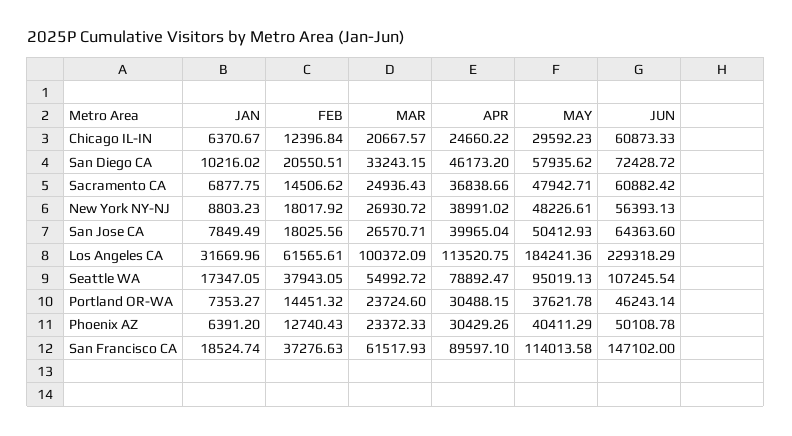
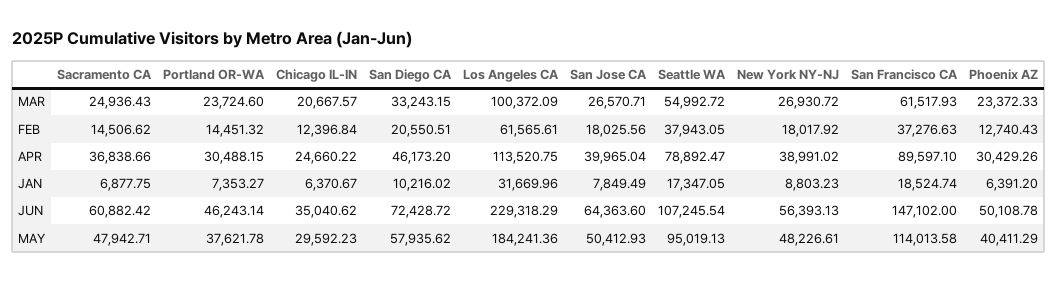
  {
    "JAN": {
      "Chicago IL-IN": 6370.67,
      "San Diego CA": 10216.02,
      "Sacramento CA": 6877.75,
      "New York NY-NJ": 8803.23,
      "San Jose CA": 7849.49,
      "Los Angeles CA": 31669.96,
      "Seattle WA": 17347.05,
      "Portland OR-WA": 7353.27,
      "Phoenix AZ": 6391.2,
      "San Francisco CA": 18524.74
    },
    "FEB": {
      "Chicago IL-IN": 12396.84,
      "San Diego CA": 20550.51,
      "Sacramento CA": 14506.62,
      "New York NY-NJ": 18017.92,
      "San Jose CA": 18025.56,
      "Los Angeles CA": 61565.61,
      "Seattle WA": 37943.05,
      "Portland OR-WA": 14451.32,
      "Phoenix AZ": 12740.43,
      "San Francisco CA": 37276.63
    },
    "MAR": {
      "Chicago IL-IN": 20667.57,
      "San Diego CA": 33243.15,
      "Sacramento CA": 24936.43,
      "New York NY-NJ": 26930.72,
      "San Jose CA": 26570.71,
      "Los Angeles CA": 100372.09,
      "Seattle WA": 54992.72,
      "Portland OR-WA": 23724.6,
      "Phoenix AZ": 23372.33,
      "San Francisco CA": 61517.93
    },
    "APR": {
      "Chicago IL-IN": 24660.22,
      "San Diego CA": 46173.2,
      "Sacramento CA": 36838.66,
      "New York NY-NJ": 38991.02,
      "San Jose CA": 39965.04,
      "Los Angeles CA": 113520.75,
      "Seattle WA": 78892.47,
      "Portland OR-WA": 30488.15,
      "Phoenix AZ": 30429.26,
      "San Francisco CA": 89597.1
    },
    "MAY": {
      "Chicago IL-IN": 29592.23,
      "San Diego CA": 57935.62,
      "Sacramento CA": 47942.71,
      "New York NY-NJ": 48226.61,
      "San Jose CA": 50412.93,
      "Los Angeles CA": 184241.36,
      "Seattle WA": 95019.13,
      "Portland OR-WA": 37621.78,
      "Phoenix AZ": 40411.29,
      "San Francisco CA": 114013.58
    },
    "JUN": {
-     "Chicago IL-IN": 60873.33,
+     "Chicago IL-IN": 35040.62,
      "San Diego CA": 72428.72,
      "Sacramento CA": 60882.42,
      "New York NY-NJ": 56393.13,
      "San Jose CA": 64363.6,
      "Los Angeles CA": 229318.29,
      "Seattle WA": 107245.54,
      "Portland OR-WA": 46243.14,
      "Phoenix AZ": 50108.78,
      "San Francisco CA": 147102
    }
  }

